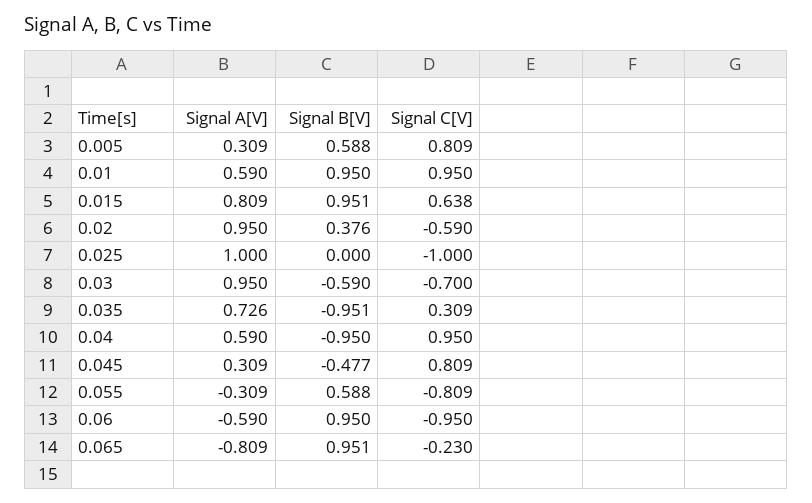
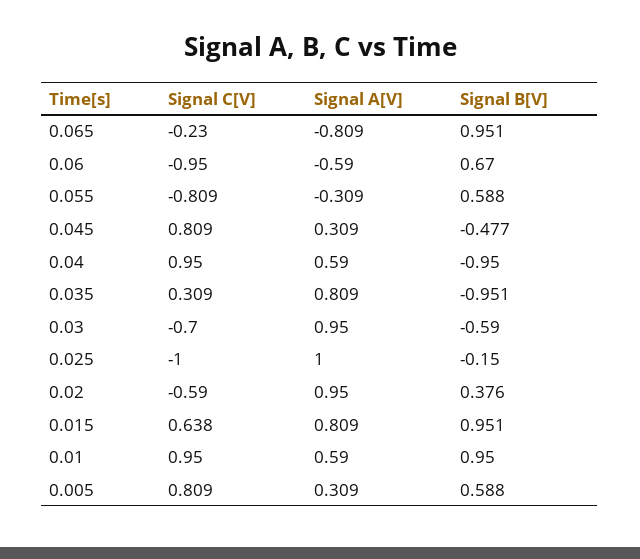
  {
    "Signal A[V]": {
      "0.005": 0.309,
      "0.01": 0.59,
      "0.015": 0.809,
      "0.02": 0.95,
      "0.025": 1,
      "0.03": 0.95,
-     "0.035": 0.726,
+     "0.035": 0.809,
      "0.04": 0.59,
      "0.045": 0.309,
      "0.055": -0.309,
      "0.06": -0.59,
      "0.065": -0.809
    },
    "Signal B[V]": {
      "0.005": 0.588,
      "0.01": 0.95,
      "0.015": 0.951,
      "0.02": 0.376,
-     "0.025": 0,
+     "0.025": -0.15,
      "0.03": -0.59,
      "0.035": -0.951,
      "0.04": -0.95,
      "0.045": -0.477,
      "0.055": 0.588,
-     "0.06": 0.95,
+     "0.06": 0.67,
      "0.065": 0.951
    },
    "Signal C[V]": {
      "0.005": 0.809,
      "0.01": 0.95,
      "0.015": 0.638,
      "0.02": -0.59,
      "0.025": -1,
      "0.03": -0.7,
      "0.035": 0.309,
      "0.04": 0.95,
      "0.045": 0.809,
      "0.055": -0.809,
      "0.06": -0.95,
      "0.065": -0.23
    }
  }

